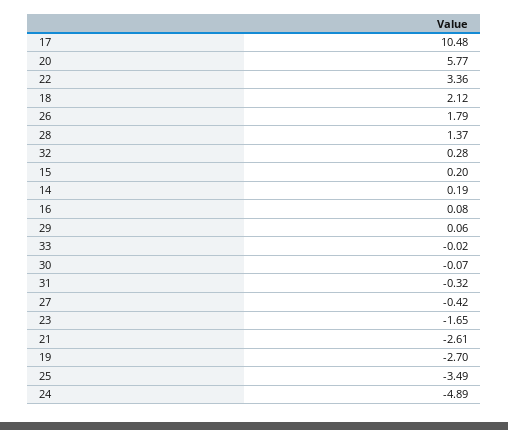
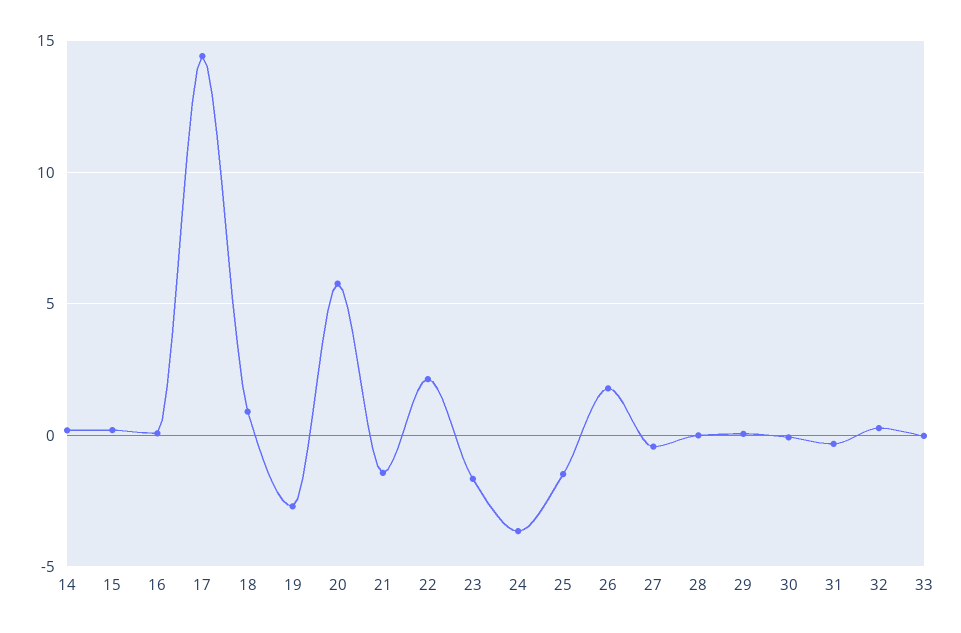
  {
-   "17": 10.48,
+   "17": 14.5,
    "20": 5.77,
-   "22": 3.36,
+   "22": 2,
-   "18": 2.12,
+   "18": 1,
    "26": 1.79,
-   "28": 1.37,
+   "28": 0,
    "32": 0.28,
    "15": 0.2,
    "14": 0.19,
    "16": 0.08,
    "29": 0.06,
    "33": -0.02,
    "30": -0.07,
    "31": -0.32,
    "27": -0.42,
    "23": -1.65,
-   "21": -2.61,
+   "21": -1.5,
    "19": -2.7,
-   "25": -3.49,
+   "25": -1.5,
-   "24": -4.89
+   "24": -3.5
  }

